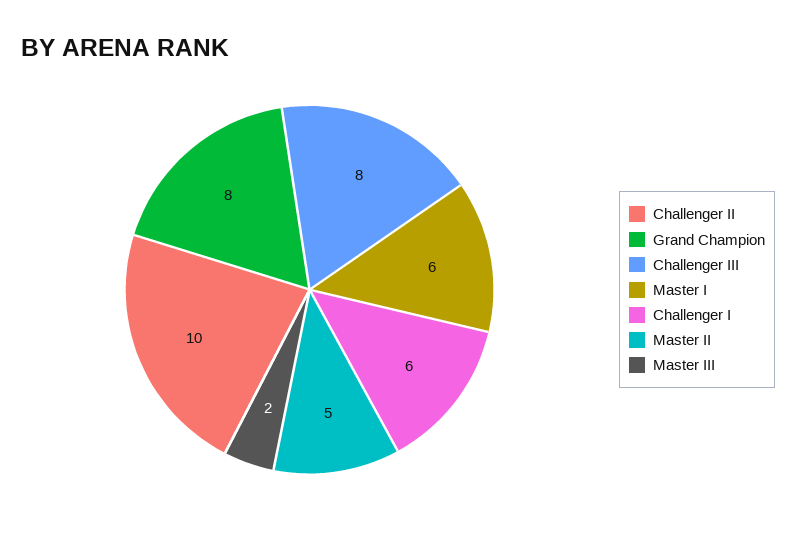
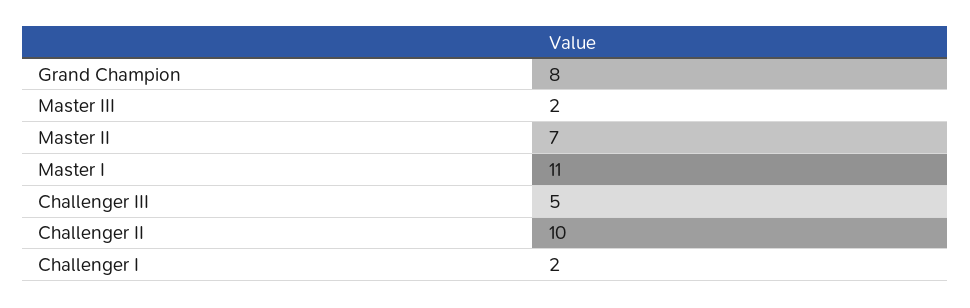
  {
    "Challenger II": 10,
    "Grand Champion": 8,
-   "Challenger III": 8,
+   "Challenger III": 5,
-   "Master I": 6,
+   "Master I": 11,
-   "Challenger I": 6,
+   "Challenger I": 2,
-   "Master II": 5,
+   "Master II": 7,
    "Master III": 2
  }

